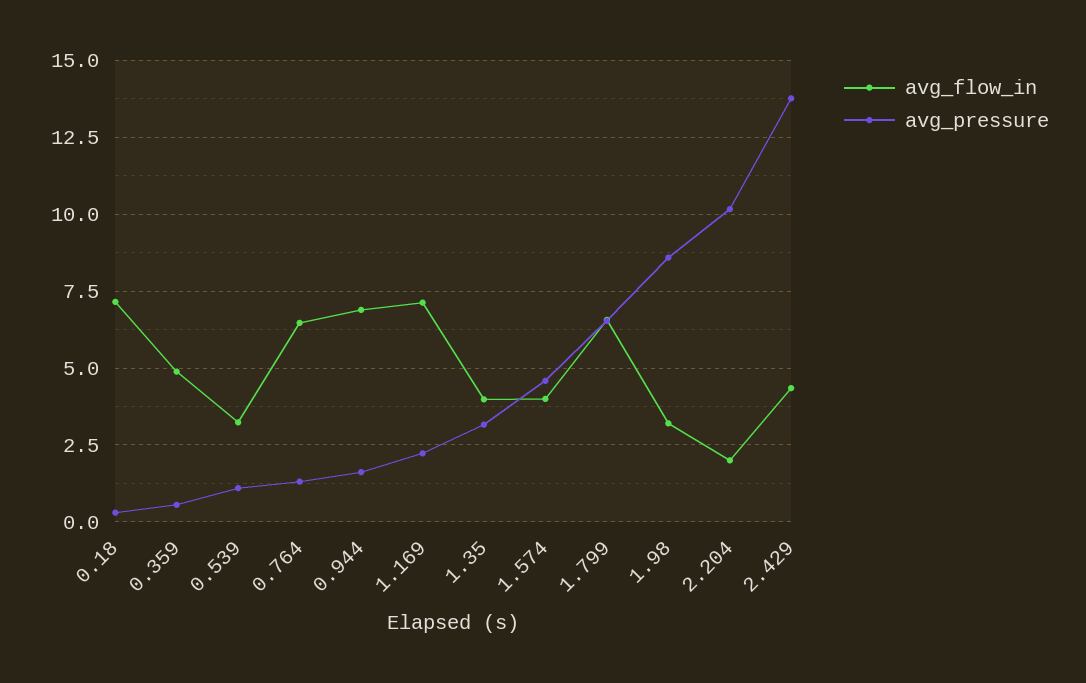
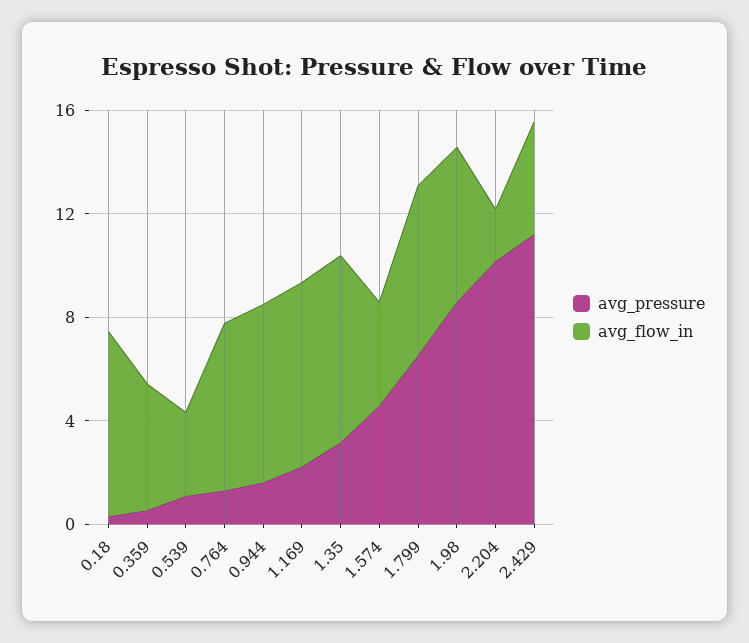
  {
    "avg_flow_in": {
      "0.18": 7.25,
      "0.359": 5,
      "0.539": 3.25,
      "0.764": 6.5,
      "0.944": 7,
      "1.169": 7.25,
-     "1.35": 4,
+     "1.35": 7,
      "1.574": 4,
      "1.799": 6.5,
-     "1.98": 3.25,
+     "1.98": 6,
      "2.204": 2,
      "2.429": 4.25
    },
    "avg_pressure": {
      "0.18": 0.25,
      "0.359": 0.5,
      "0.539": 1,
      "0.764": 1.25,
      "0.944": 1.5,
      "1.169": 2.25,
      "1.35": 3.25,
      "1.574": 4.5,
      "1.799": 6.5,
      "1.98": 8.5,
      "2.204": 10.25,
-     "2.429": 13.75
+     "2.429": 11
    }
  }

